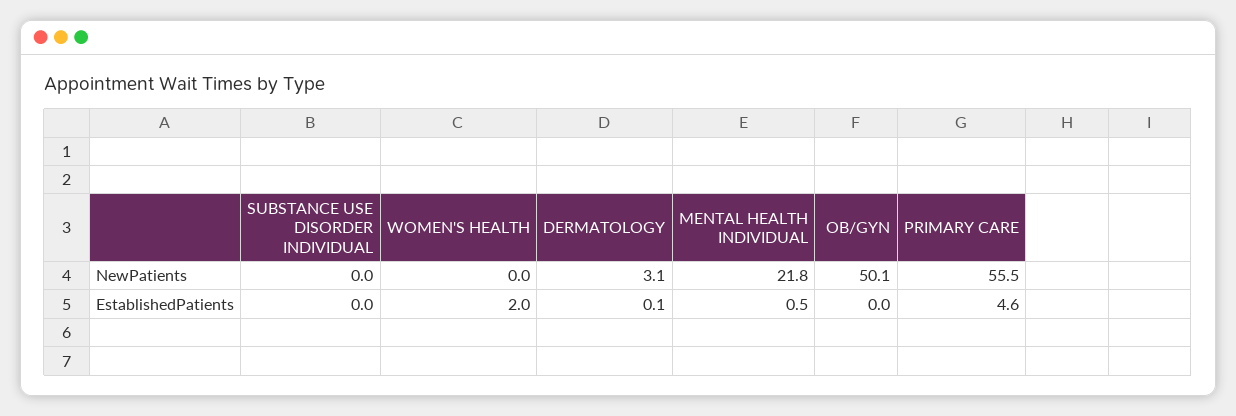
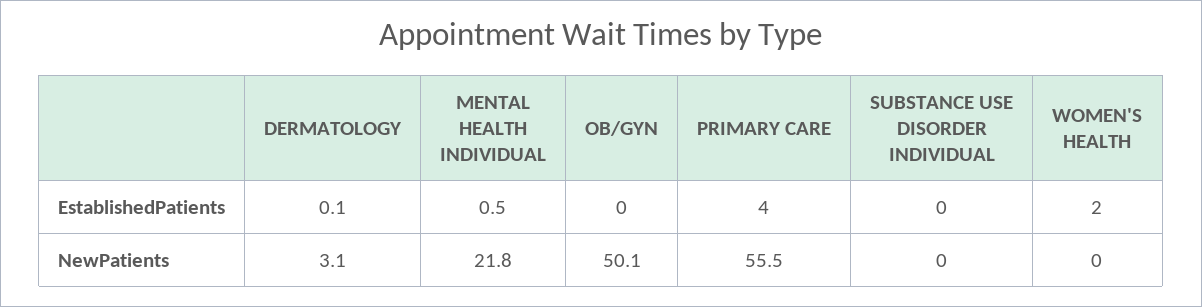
  {
    "SUBSTANCE USE DISORDER INDIVIDUAL": {
      "NewPatients": 0,
      "EstablishedPatients": 0
    },
    "WOMEN'S HEALTH": {
      "NewPatients": 0,
      "EstablishedPatients": 2
    },
    "DERMATOLOGY": {
      "NewPatients": 3.1,
      "EstablishedPatients": 0.1
    },
    "MENTAL HEALTH INDIVIDUAL": {
      "NewPatients": 21.8,
      "EstablishedPatients": 0.5
    },
    "OB/GYN": {
      "NewPatients": 50.1,
      "EstablishedPatients": 0
    },
    "PRIMARY CARE": {
      "NewPatients": 55.5,
-     "EstablishedPatients": 4.6
+     "EstablishedPatients": 4
    }
  }

